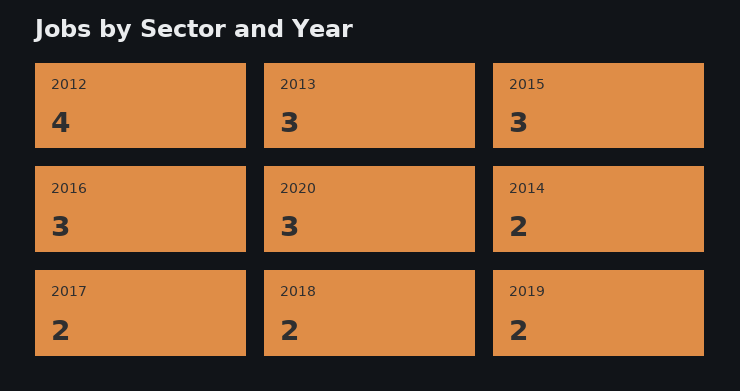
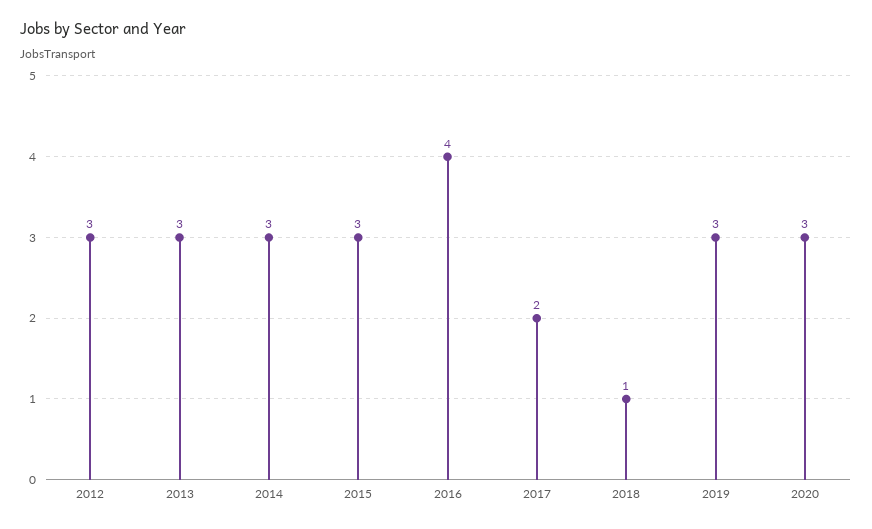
  {
-   "2012": 4,
+   "2012": 3,
    "2013": 3,
    "2015": 3,
-   "2016": 3,
+   "2016": 4,
    "2020": 3,
-   "2014": 2,
+   "2014": 3,
    "2017": 2,
-   "2018": 2,
+   "2018": 1,
-   "2019": 2
+   "2019": 3
  }

